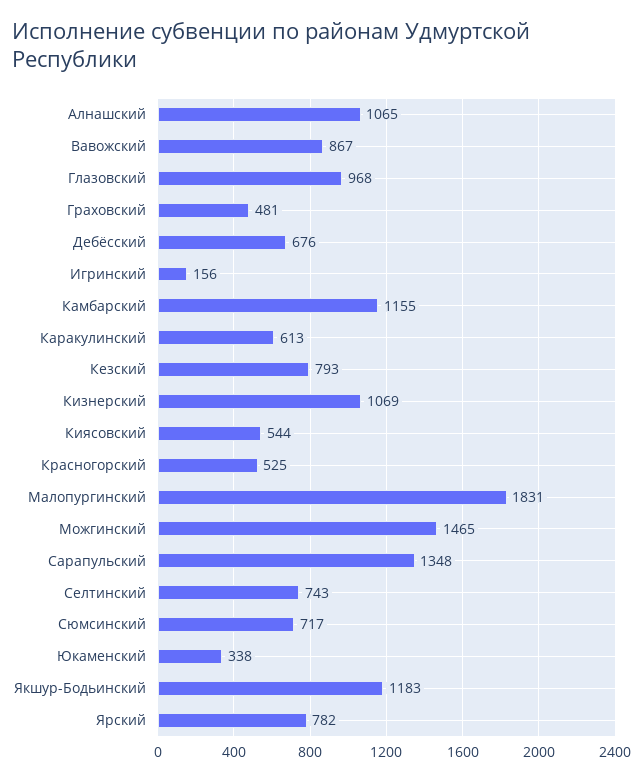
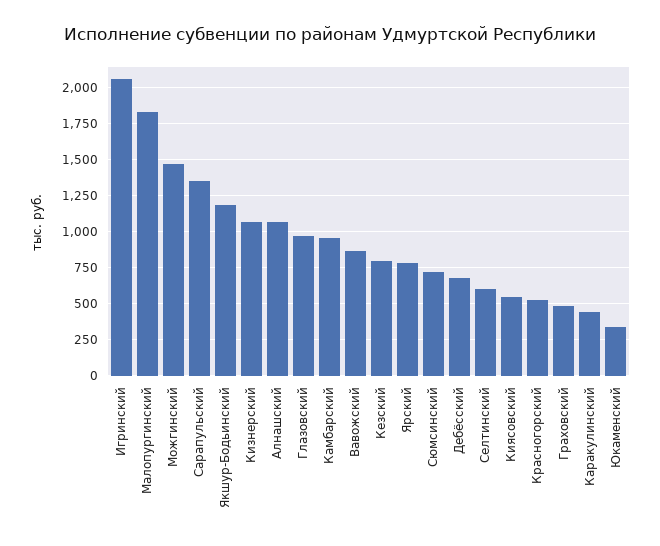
  {
    "Алнашский": 1065,
    "Вавожский": 867,
    "Глазовский": 968,
    "Граховский": 481,
    "Дебёсский": 676,
-   "Игринский": 156,
+   "Игринский": 2050,
-   "Камбарский": 1155,
+   "Камбарский": 950,
-   "Каракулинский": 613,
+   "Каракулинский": 450,
    "Кезский": 793,
    "Кизнерский": 1069,
    "Киясовский": 544,
    "Красногорский": 525,
    "Малопургинский": 1831,
    "Можгинский": 1465,
    "Сарапульский": 1348,
-   "Селтинский": 743,
+   "Селтинский": 600,
    "Сюмсинский": 717,
    "Юкаменский": 338,
    "Якшур-Бодьинский": 1183,
    "Ярский": 782
  }

